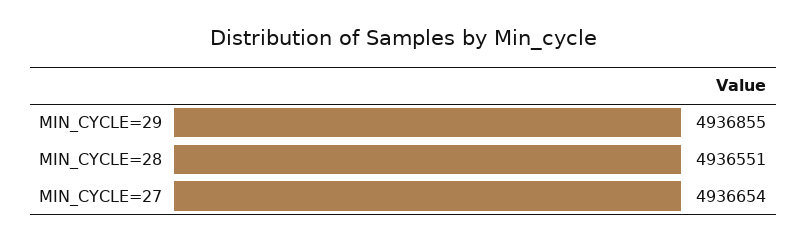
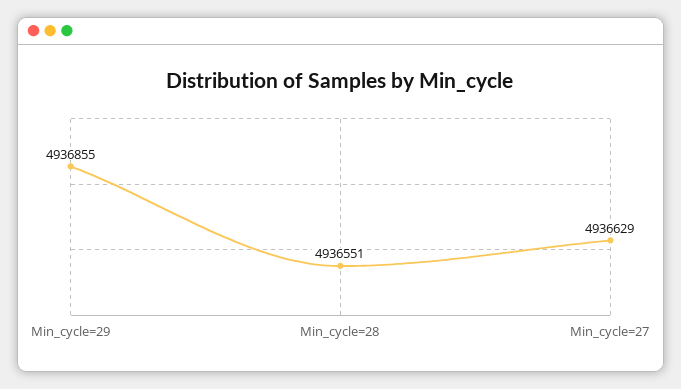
  {
    "MIN_CYCLE=29": 4936855,
    "MIN_CYCLE=28": 4936551,
-   "MIN_CYCLE=27": 4936654
+   "MIN_CYCLE=27": 4936629
  }

